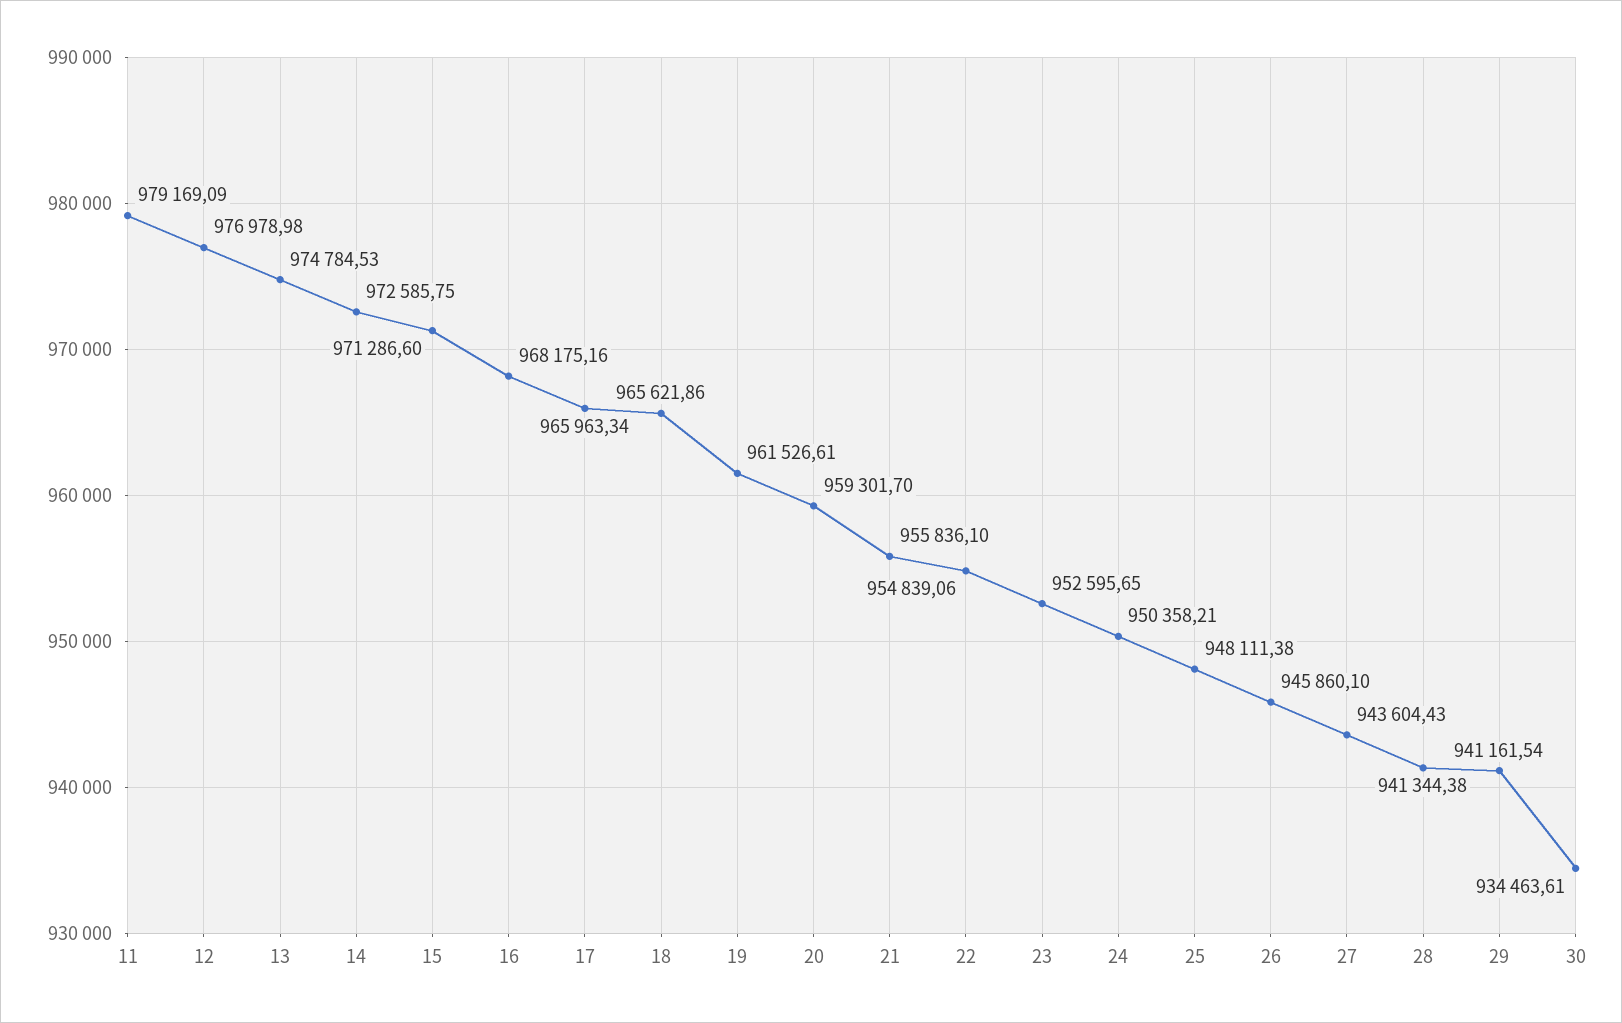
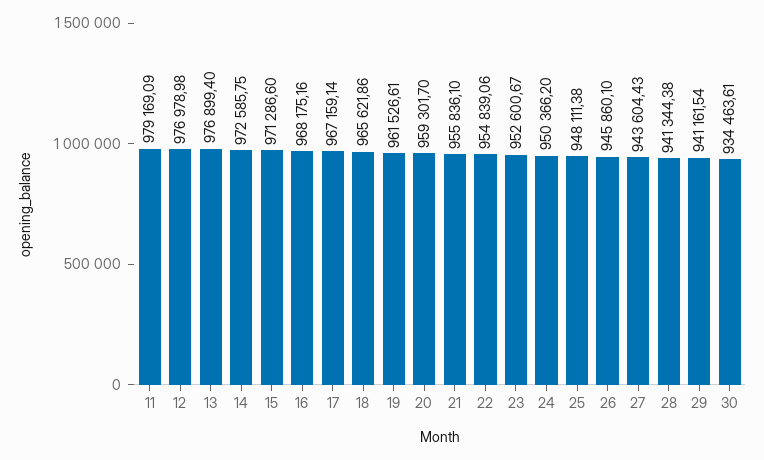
  {
    "11": 979169.09,
    "12": 976978.98,
-   "13": 974784.53,
+   "13": 976899.4,
    "14": 972585.75,
    "15": 971286.6,
    "16": 968175.16,
-   "17": 965963.34,
+   "17": 967159.14,
    "18": 965621.86,
    "19": 961526.61,
    "20": 959301.7,
    "21": 955836.1,
    "22": 954839.06,
-   "23": 952595.65,
+   "23": 952600.67,
-   "24": 950358.21,
+   "24": 950366.2,
    "25": 948111.38,
    "26": 945860.1,
    "27": 943604.43,
    "28": 941344.38,
    "29": 941161.54,
    "30": 934463.61
  }

